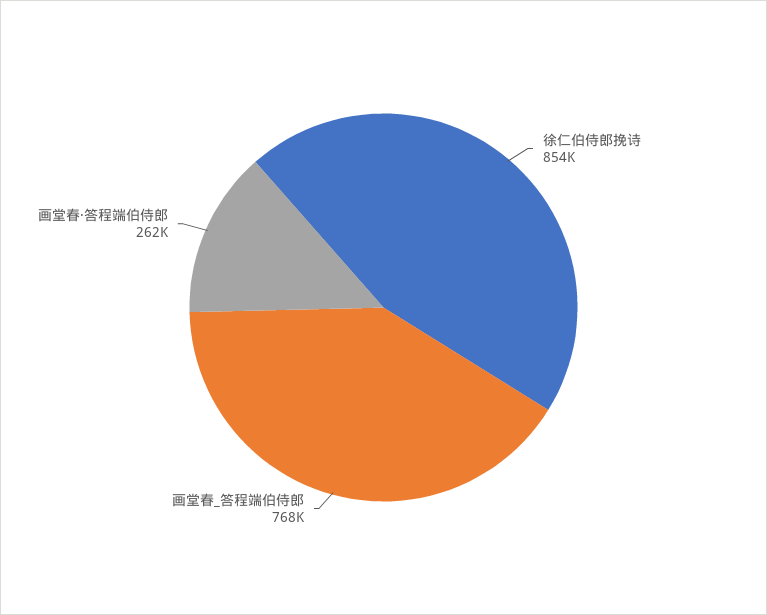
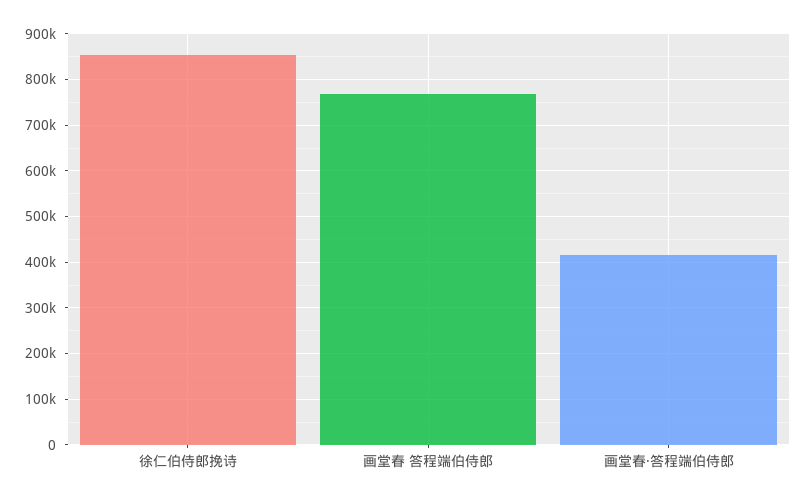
  {
    "徐仁伯侍郎挽诗": 854000,
    "画堂春_答程端伯侍郎": 768000,
-   "画堂春·答程端伯侍郎": 262000
+   "画堂春·答程端伯侍郎": 420000
  }

